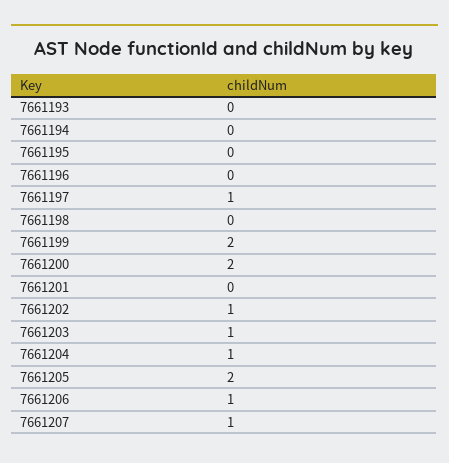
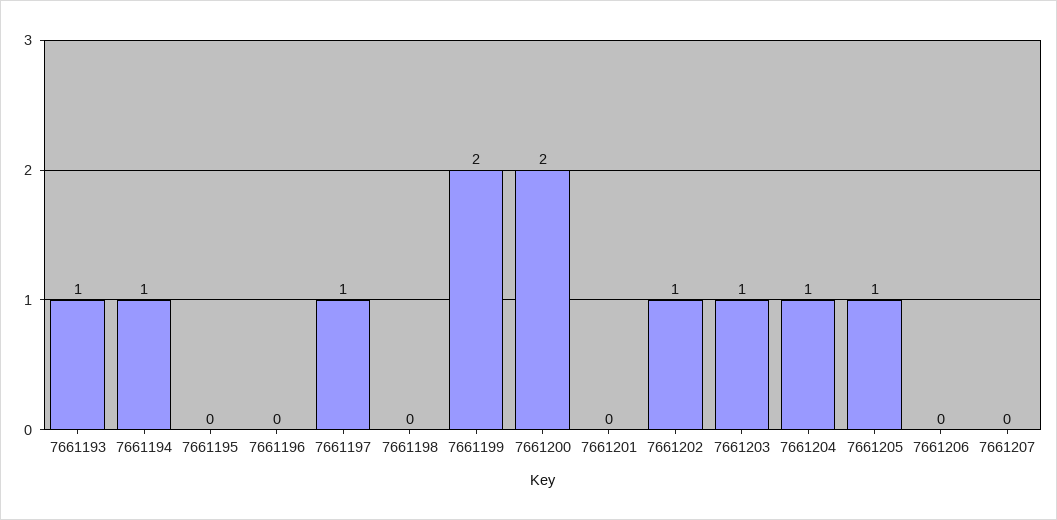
  {
-   "7661193": 0,
+   "7661193": 1,
-   "7661194": 0,
+   "7661194": 1,
    "7661195": 0,
    "7661196": 0,
    "7661197": 1,
    "7661198": 0,
    "7661199": 2,
    "7661200": 2,
    "7661201": 0,
    "7661202": 1,
    "7661203": 1,
    "7661204": 1,
-   "7661205": 2,
+   "7661205": 1,
-   "7661206": 1,
+   "7661206": 0,
-   "7661207": 1
+   "7661207": 0
  }

